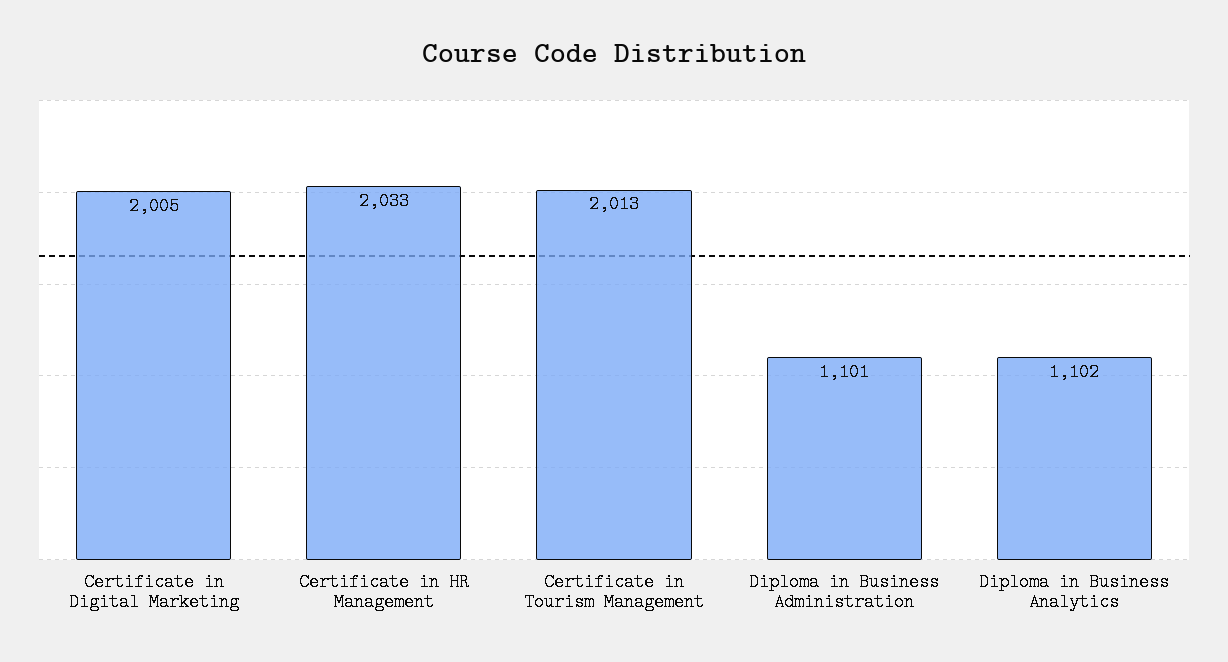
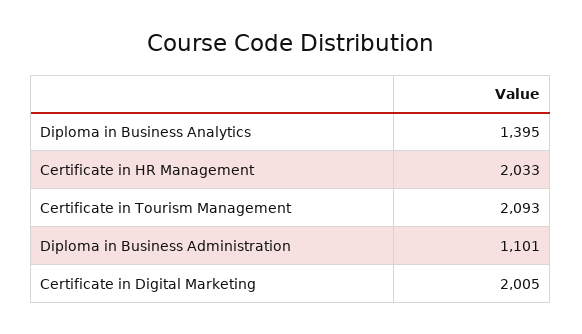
  {
    "Certificate in Digital Marketing": 2005,
    "Certificate in HR Management": 2033,
-   "Certificate in Tourism Management": 2013,
+   "Certificate in Tourism Management": 2093,
    "Diploma in Business Administration": 1101,
-   "Diploma in Business Analytics": 1102
+   "Diploma in Business Analytics": 1395
  }

